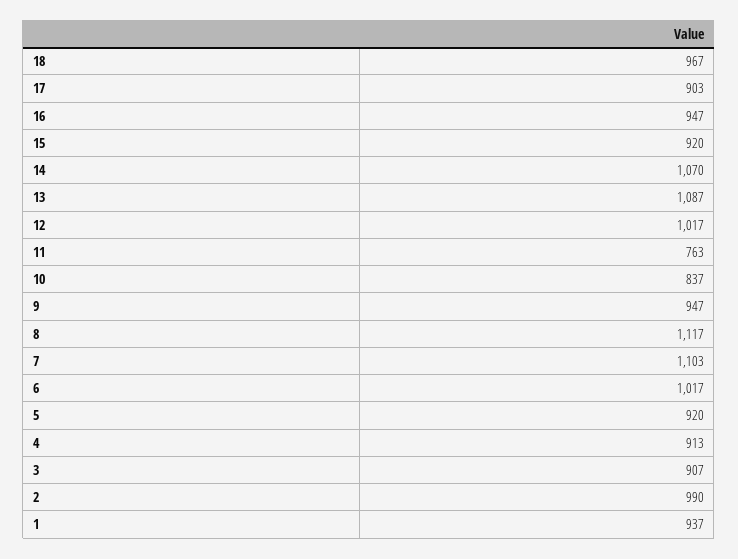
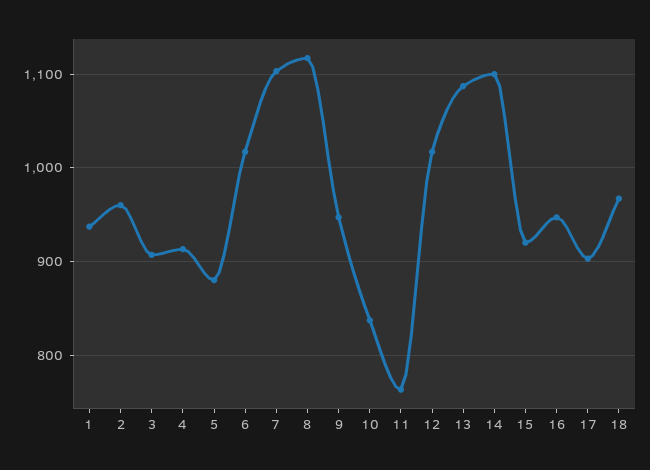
  {
    "18": 967,
    "17": 903,
    "16": 947,
    "15": 920,
-   "14": 1070,
+   "14": 1100,
    "13": 1087,
    "12": 1017,
    "11": 763,
    "10": 837,
    "9": 947,
    "8": 1117,
    "7": 1103,
    "6": 1017,
-   "5": 920,
+   "5": 880,
    "4": 913,
    "3": 907,
-   "2": 990,
+   "2": 960,
    "1": 937
  }

